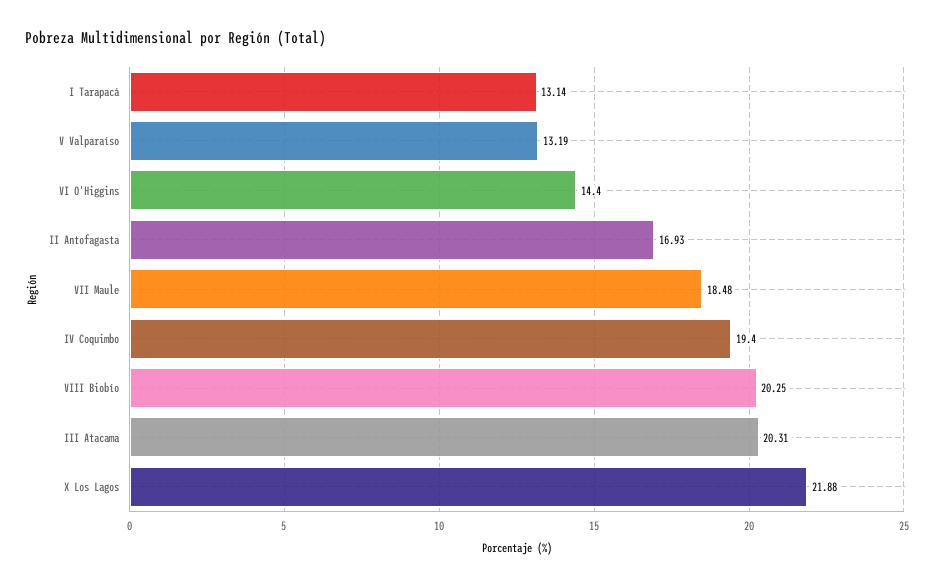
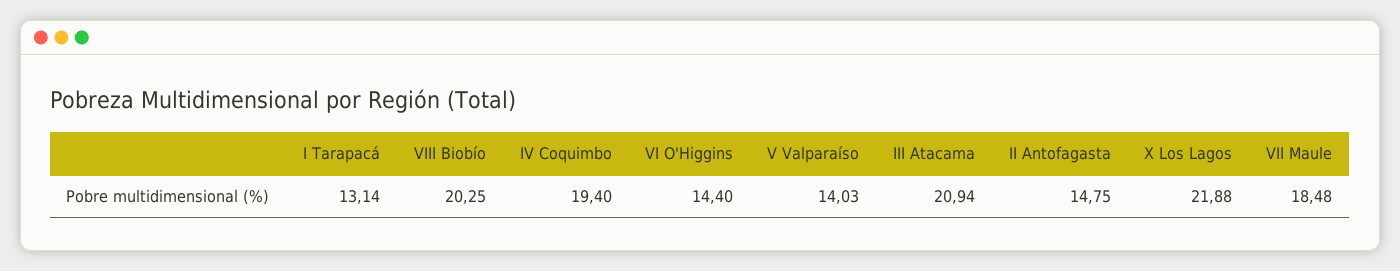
  {
    "I Tarapacá": 13.14,
-   "V Valparaíso": 13.19,
+   "V Valparaíso": 14.03,
    "VI O'Higgins": 14.4,
-   "II Antofagasta": 16.93,
+   "II Antofagasta": 14.75,
    "VII Maule": 18.48,
    "IV Coquimbo": 19.4,
    "VIII Biobío": 20.25,
-   "III Atacama": 20.31,
+   "III Atacama": 20.94,
    "X Los Lagos": 21.88
  }

